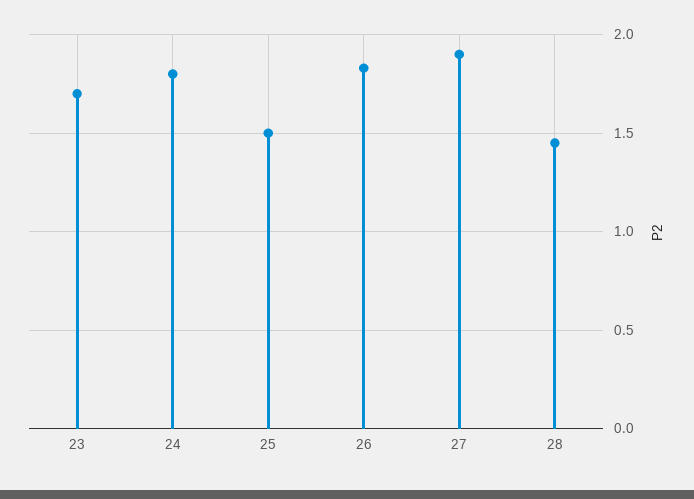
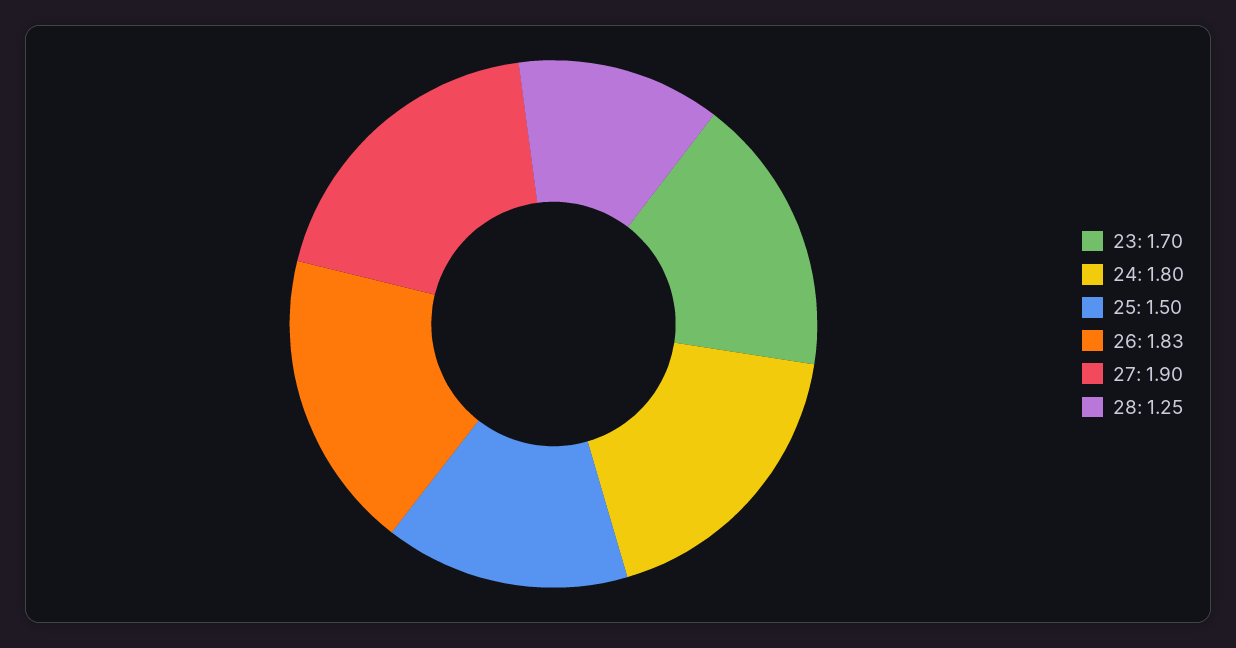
  {
    "23": 1.7,
    "24": 1.8,
    "25": 1.5,
    "26": 1.83,
    "27": 1.9,
-   "28": 1.45
+   "28": 1.25
  }

